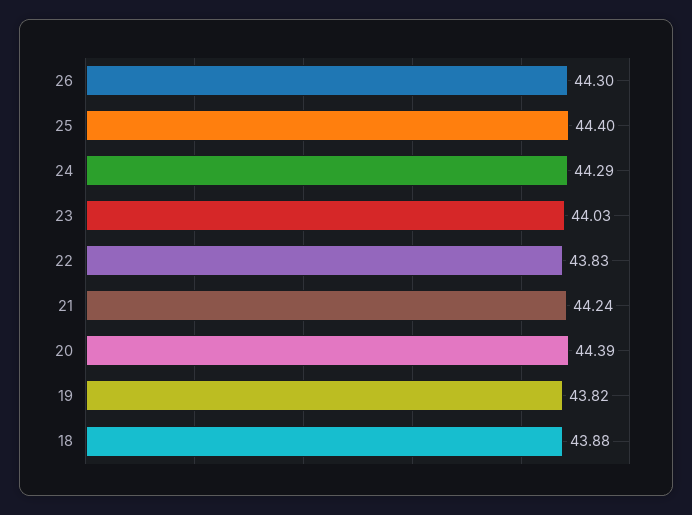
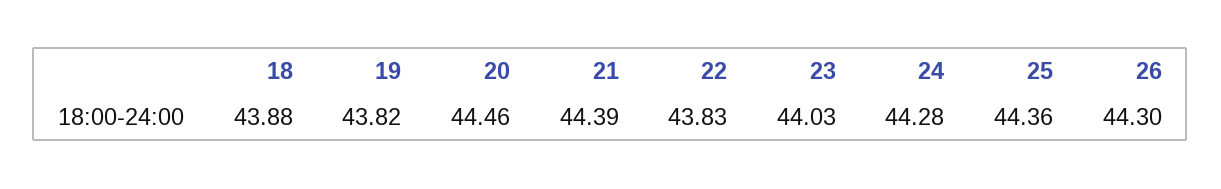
  {
    "26": 44.3,
-   "25": 44.4,
+   "25": 44.36,
-   "24": 44.29,
+   "24": 44.28,
    "23": 44.03,
    "22": 43.83,
-   "21": 44.24,
+   "21": 44.39,
-   "20": 44.39,
+   "20": 44.46,
    "19": 43.82,
    "18": 43.88
  }

